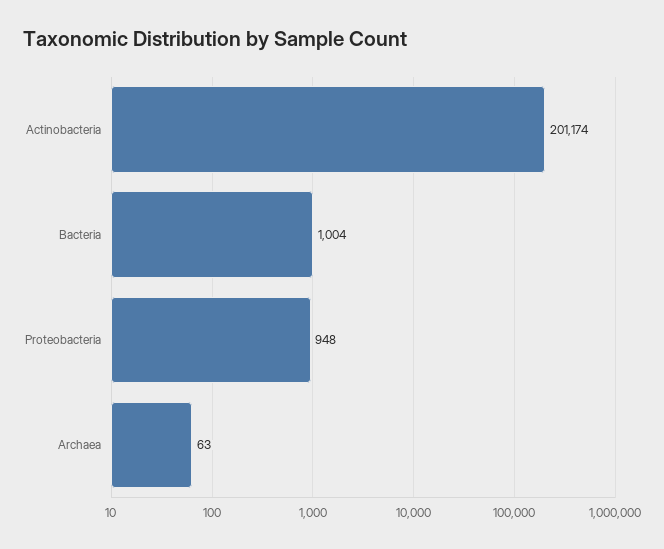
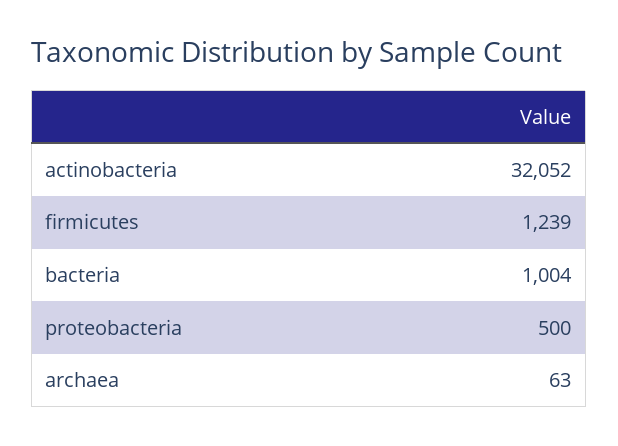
  {
-   "Actinobacteria": 201174,
+   "Actinobacteria": 32052,
    "Bacteria": 1004,
-   "Proteobacteria": 948,
+   "Proteobacteria": 500,
-   "Archaea": 63
+   "Archaea": 63,
+   "firmicutes": 1239
  }

